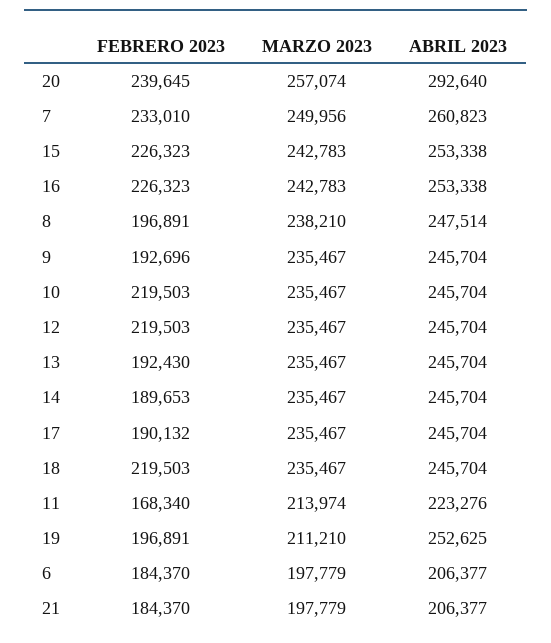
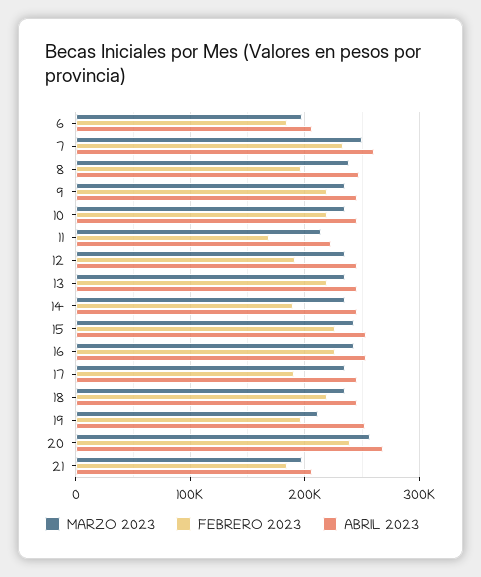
  {
    "FEBRERO 2023": {
      "20": 239645,
      "7": 233010,
      "15": 226323,
      "16": 226323,
      "8": 196891,
-     "9": 192696,
+     "9": 220000,
      "10": 219503,
-     "12": 219503,
+     "12": 190000,
-     "13": 192430,
+     "13": 220000,
      "14": 189653,
      "17": 190132,
      "18": 219503,
      "11": 168340,
      "19": 196891,
      "6": 184370,
      "21": 184370
    },
    "MARZO 2023": {
      "20": 257074,
      "7": 249956,
      "15": 242783,
      "16": 242783,
      "8": 238210,
      "9": 235467,
      "10": 235467,
      "12": 235467,
      "13": 235467,
      "14": 235467,
      "17": 235467,
      "18": 235467,
      "11": 213974,
      "19": 211210,
      "6": 197779,
      "21": 197779
    },
    "ABRIL 2023": {
-     "20": 292640,
+     "20": 270000,
      "7": 260823,
      "15": 253338,
      "16": 253338,
      "8": 247514,
      "9": 245704,
      "10": 245704,
      "12": 245704,
      "13": 245704,
      "14": 245704,
      "17": 245704,
      "18": 245704,
      "11": 223276,
      "19": 252625,
      "6": 206377,
      "21": 206377
    }
  }

